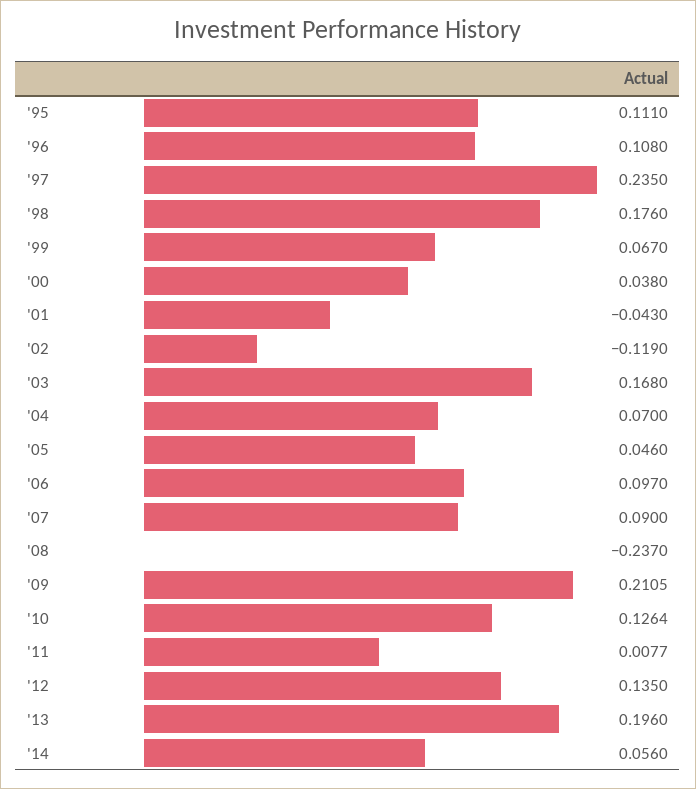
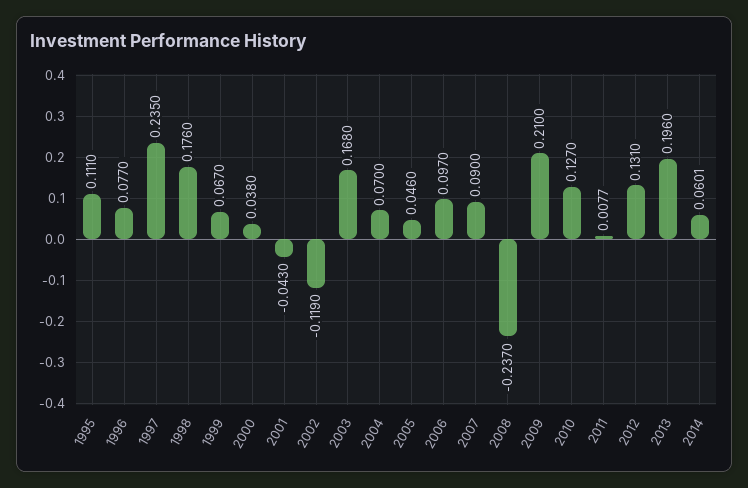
  {
    "'95": 0.111,
-   "'96": 0.108,
+   "'96": 0.077,
    "'97": 0.235,
    "'98": 0.176,
    "'99": 0.067,
    "'00": 0.038,
    "'01": -0.043,
    "'02": -0.119,
    "'03": 0.168,
    "'04": 0.07,
    "'05": 0.046,
    "'06": 0.097,
    "'07": 0.09,
    "'08": -0.237,
-   "'09": 0.2105,
+   "'09": 0.21,
-   "'10": 0.1264,
+   "'10": 0.127,
    "'11": 0.0077,
-   "'12": 0.135,
+   "'12": 0.131,
    "'13": 0.196,
-   "'14": 0.056
+   "'14": 0.0601
  }

